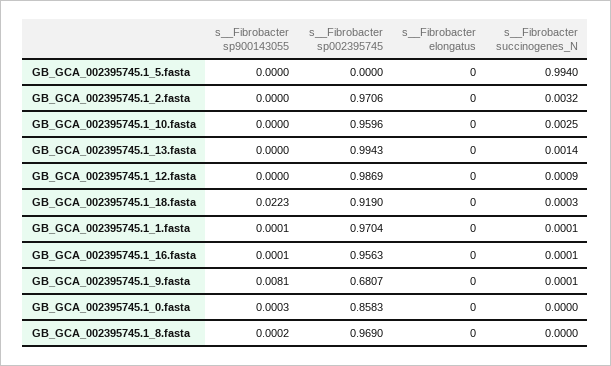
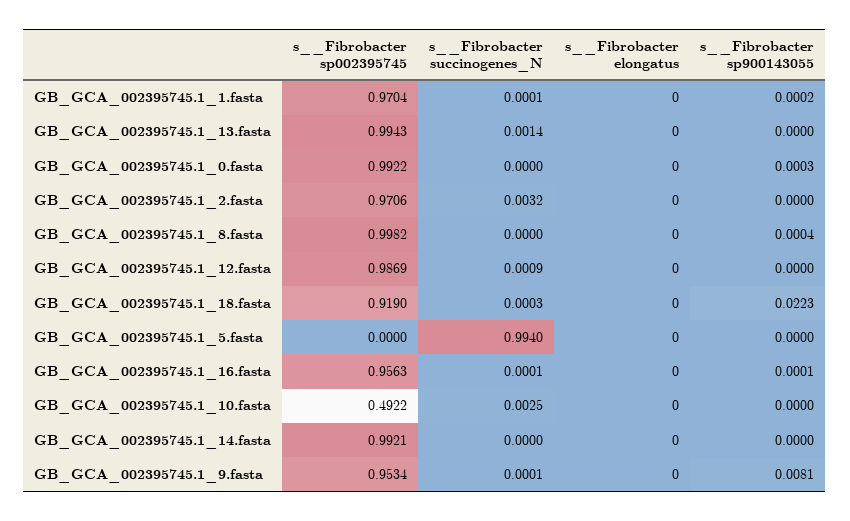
  {
    "s__Fibrobacter sp900143055": {
      "GB_GCA_002395745.1_5.fasta": 0,
      "GB_GCA_002395745.1_2.fasta": 0,
      "GB_GCA_002395745.1_10.fasta": 0,
      "GB_GCA_002395745.1_13.fasta": 0,
      "GB_GCA_002395745.1_12.fasta": 0,
      "GB_GCA_002395745.1_18.fasta": 0.0223,
-     "GB_GCA_002395745.1_1.fasta": 0.0001,
+     "GB_GCA_002395745.1_1.fasta": 0.0002,
      "GB_GCA_002395745.1_16.fasta": 0.0001,
      "GB_GCA_002395745.1_9.fasta": 0.0081,
      "GB_GCA_002395745.1_0.fasta": 0.0003,
-     "GB_GCA_002395745.1_8.fasta": 0.0002
+     "GB_GCA_002395745.1_8.fasta": 0.0004,
+     "GB_GCA_002395745.1_14.fasta": 0
    },
    "s__Fibrobacter sp002395745": {
      "GB_GCA_002395745.1_5.fasta": 0,
      "GB_GCA_002395745.1_2.fasta": 0.9706,
-     "GB_GCA_002395745.1_10.fasta": 0.9596,
+     "GB_GCA_002395745.1_10.fasta": 0.4922,
      "GB_GCA_002395745.1_13.fasta": 0.9943,
      "GB_GCA_002395745.1_12.fasta": 0.9869,
      "GB_GCA_002395745.1_18.fasta": 0.919,
      "GB_GCA_002395745.1_1.fasta": 0.9704,
      "GB_GCA_002395745.1_16.fasta": 0.9563,
-     "GB_GCA_002395745.1_9.fasta": 0.6807,
+     "GB_GCA_002395745.1_9.fasta": 0.9534,
-     "GB_GCA_002395745.1_0.fasta": 0.8583,
+     "GB_GCA_002395745.1_0.fasta": 0.9922,
-     "GB_GCA_002395745.1_8.fasta": 0.969
+     "GB_GCA_002395745.1_8.fasta": 0.9982,
+     "GB_GCA_002395745.1_14.fasta": 0.9921
    },
    "s__Fibrobacter elongatus": {
      "GB_GCA_002395745.1_5.fasta": 0,
      "GB_GCA_002395745.1_2.fasta": 0,
      "GB_GCA_002395745.1_10.fasta": 0,
      "GB_GCA_002395745.1_13.fasta": 0,
      "GB_GCA_002395745.1_12.fasta": 0,
      "GB_GCA_002395745.1_18.fasta": 0,
      "GB_GCA_002395745.1_1.fasta": 0,
      "GB_GCA_002395745.1_16.fasta": 0,
      "GB_GCA_002395745.1_9.fasta": 0,
      "GB_GCA_002395745.1_0.fasta": 0,
-     "GB_GCA_002395745.1_8.fasta": 0
+     "GB_GCA_002395745.1_8.fasta": 0,
+     "GB_GCA_002395745.1_14.fasta": 0
    },
    "s__Fibrobacter succinogenes_N": {
      "GB_GCA_002395745.1_5.fasta": 0.994,
      "GB_GCA_002395745.1_2.fasta": 0.0032,
      "GB_GCA_002395745.1_10.fasta": 0.0025,
      "GB_GCA_002395745.1_13.fasta": 0.0014,
      "GB_GCA_002395745.1_12.fasta": 0.0009,
      "GB_GCA_002395745.1_18.fasta": 0.0003,
      "GB_GCA_002395745.1_1.fasta": 0.0001,
      "GB_GCA_002395745.1_16.fasta": 0.0001,
      "GB_GCA_002395745.1_9.fasta": 0.0001,
      "GB_GCA_002395745.1_0.fasta": 0,
-     "GB_GCA_002395745.1_8.fasta": 0
+     "GB_GCA_002395745.1_8.fasta": 0,
+     "GB_GCA_002395745.1_14.fasta": 0
    }
  }

